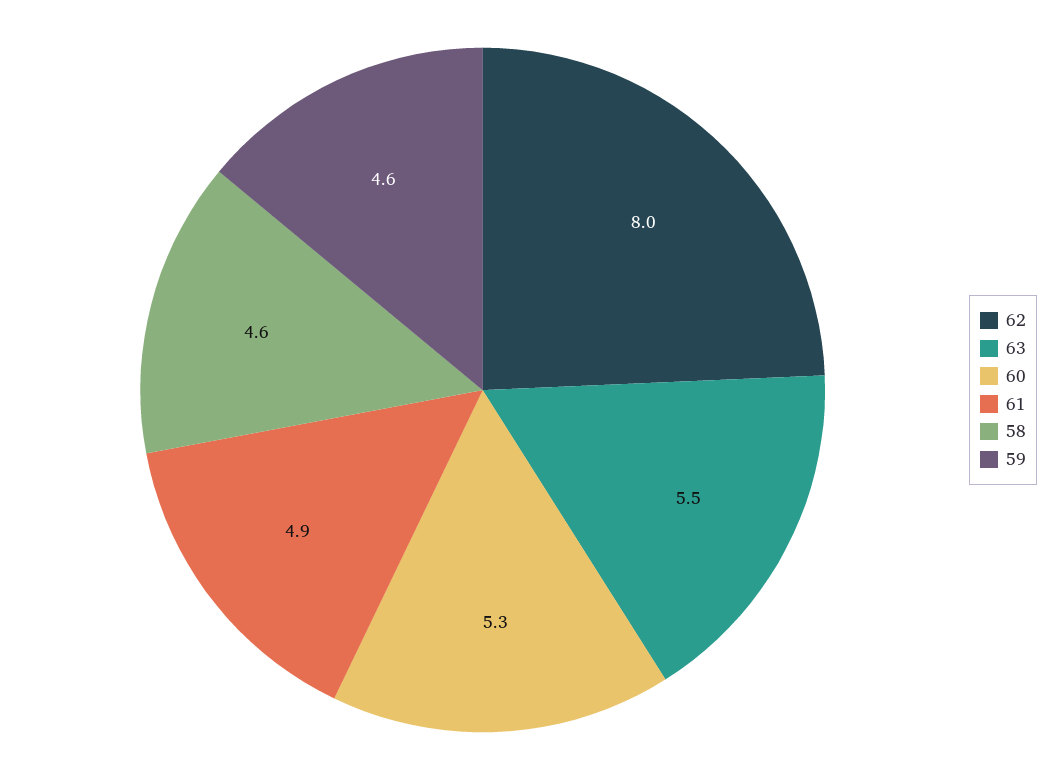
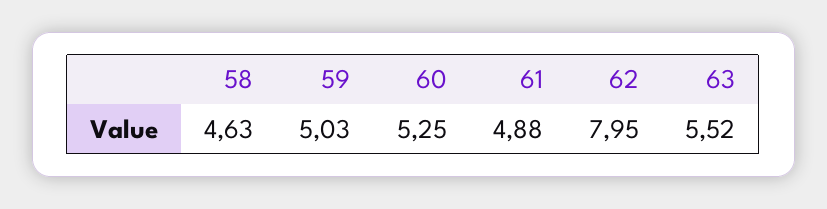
  {
    "62": 7.95,
    "63": 5.52,
    "60": 5.25,
    "61": 4.88,
    "58": 4.63,
-   "59": 4.6
+   "59": 5.03
  }

